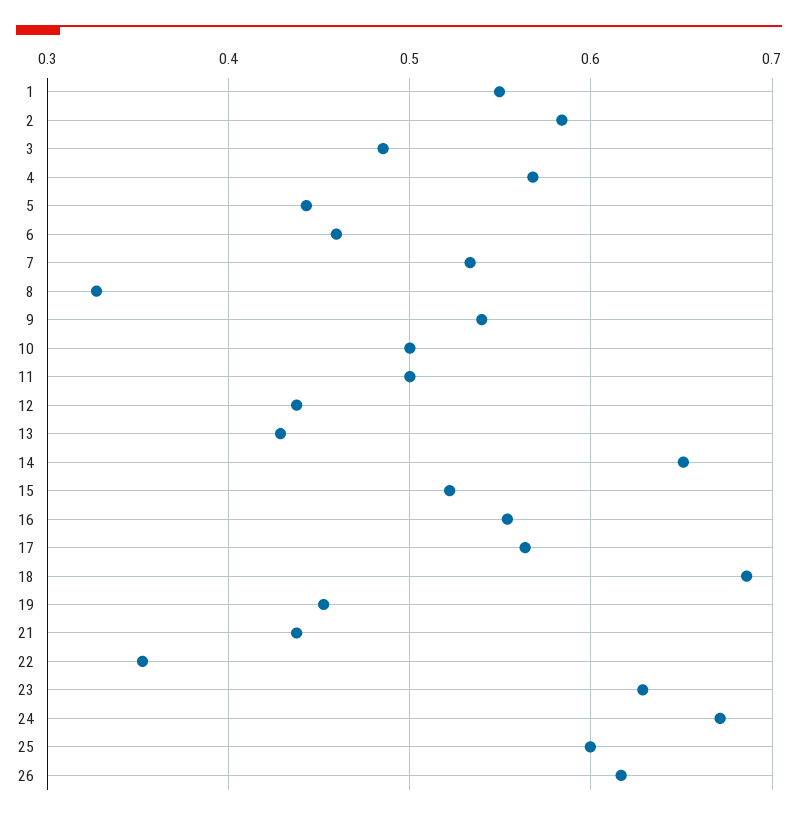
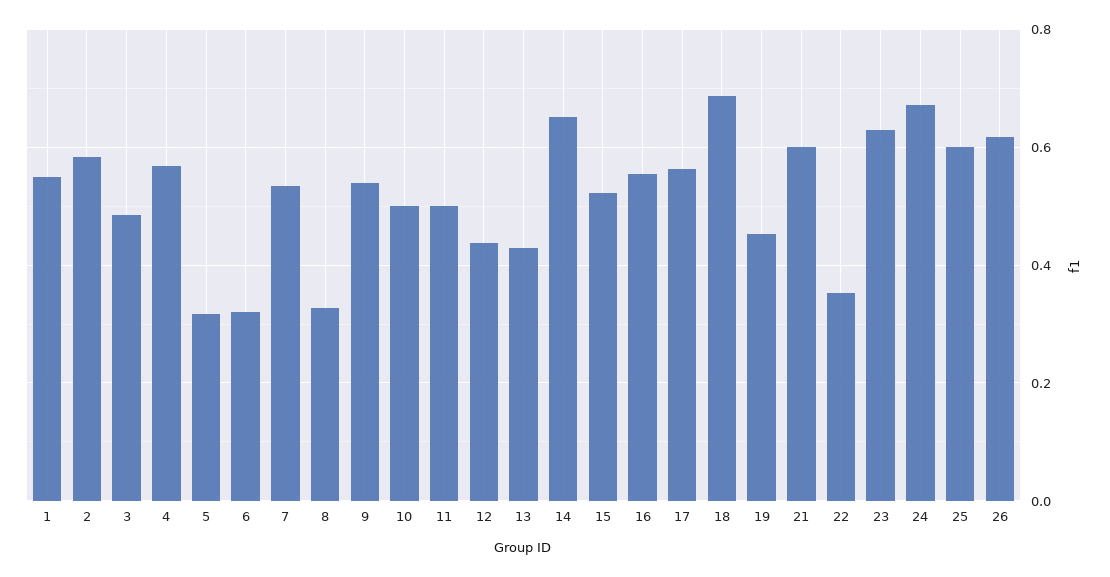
  {
    "1": 0.55,
    "2": 0.58,
    "3": 0.49,
    "4": 0.57,
-   "5": 0.44,
+   "5": 0.32,
-   "6": 0.46,
+   "6": 0.32,
    "7": 0.53,
    "8": 0.33,
    "9": 0.54,
    "10": 0.5,
    "11": 0.5,
    "12": 0.44,
    "13": 0.43,
    "14": 0.65,
    "15": 0.52,
    "16": 0.55,
    "17": 0.56,
    "18": 0.69,
    "19": 0.45,
-   "21": 0.44,
+   "21": 0.6,
    "22": 0.35,
    "23": 0.63,
    "24": 0.67,
    "25": 0.6,
    "26": 0.62
  }

